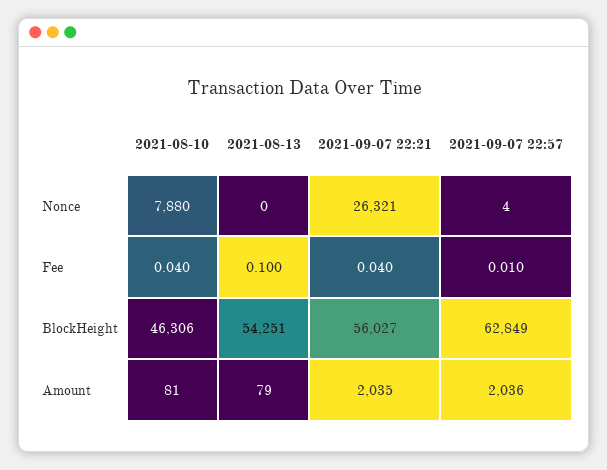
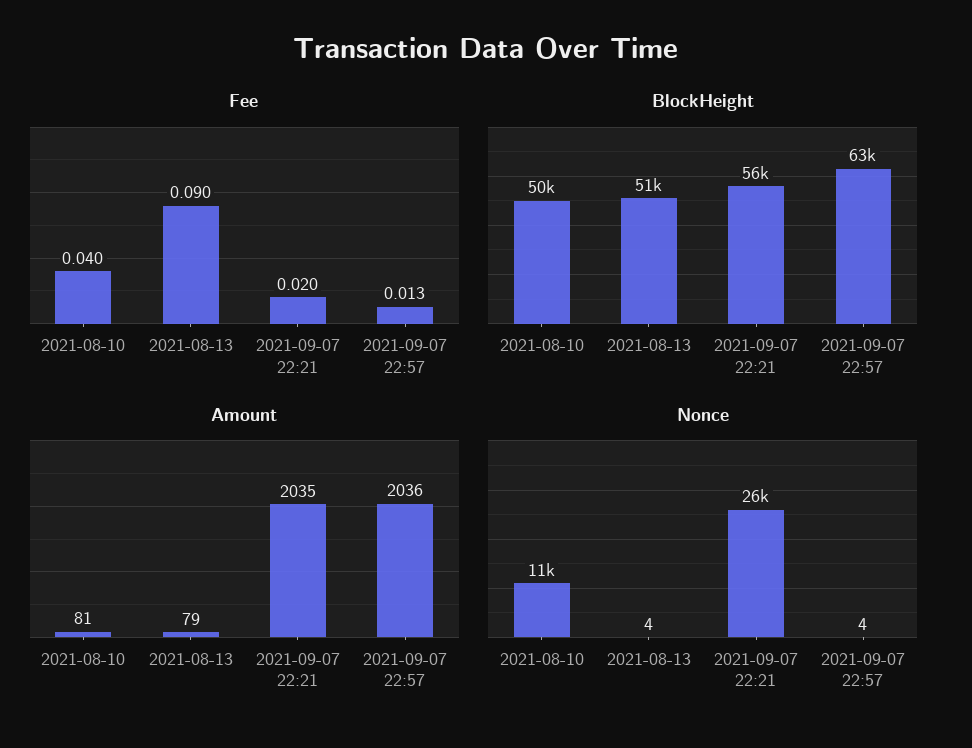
  {
    "Nonce": {
-     "2021-08-10": 7880,
+     "2021-08-10": 11000,
-     "2021-08-13": 0,
+     "2021-08-13": 4,
      "2021-09-07 22:21": 26321,
      "2021-09-07 22:57": 4
    },
    "Fee": {
      "2021-08-10": 0.04,
-     "2021-08-13": 0.1,
+     "2021-08-13": 0.09,
-     "2021-09-07 22:21": 0.04,
+     "2021-09-07 22:21": 0.02,
-     "2021-09-07 22:57": 0.01
+     "2021-09-07 22:57": 0.013
    },
    "BlockHeight": {
-     "2021-08-10": 46306,
+     "2021-08-10": 50000,
-     "2021-08-13": 54251,
+     "2021-08-13": 51000,
      "2021-09-07 22:21": 56027,
      "2021-09-07 22:57": 62849
    },
    "Amount": {
      "2021-08-10": 81,
      "2021-08-13": 79,
      "2021-09-07 22:21": 2035,
      "2021-09-07 22:57": 2036
    }
  }

